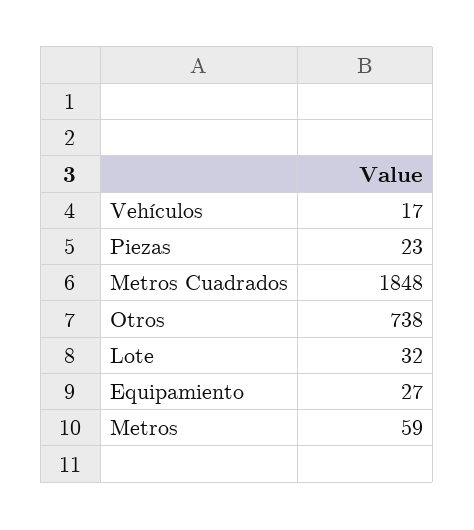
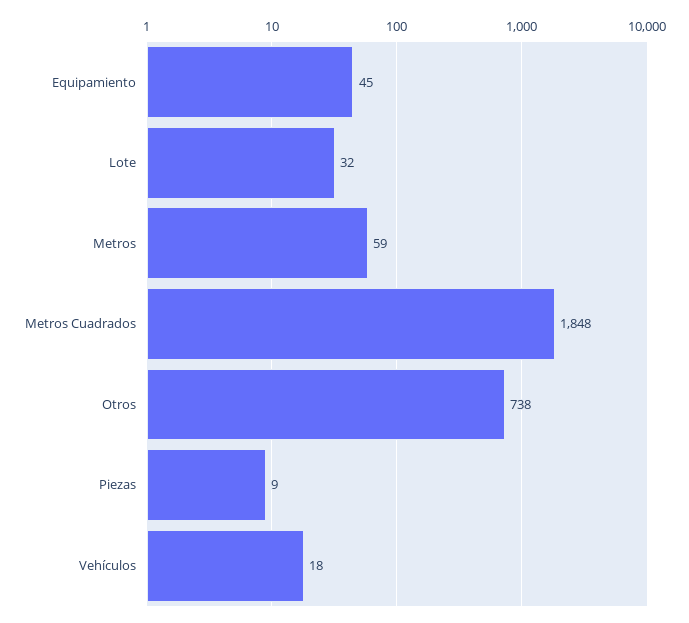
  {
-   "Vehículos": 17,
+   "Vehículos": 18,
-   "Piezas": 23,
+   "Piezas": 9,
    "Metros Cuadrados": 1848,
    "Otros": 738,
    "Lote": 32,
-   "Equipamiento": 27,
+   "Equipamiento": 45,
    "Metros": 59
  }

